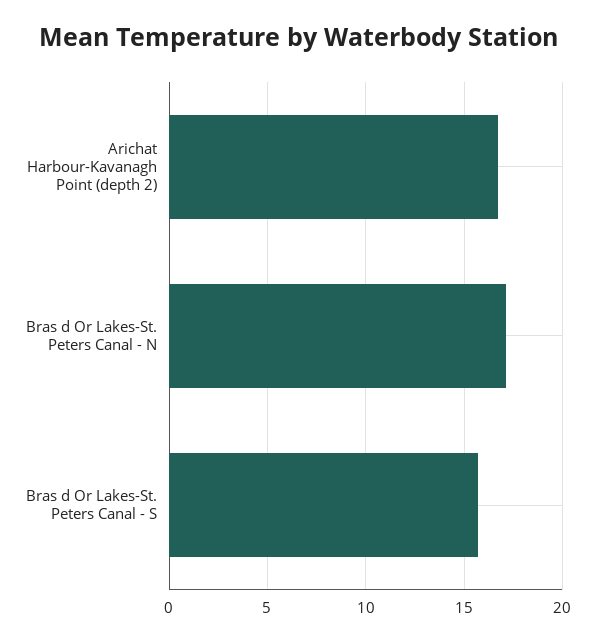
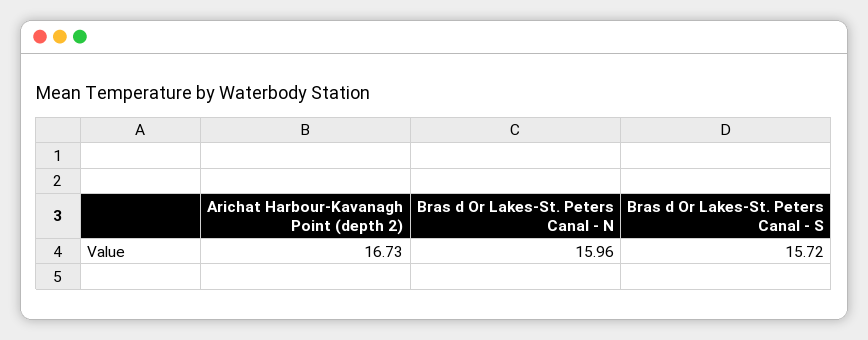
  {
    "Arichat Harbour-Kavanagh Point (depth 2)": 16.73,
-   "Bras d Or Lakes-St. Peters Canal - N": 17,
+   "Bras d Or Lakes-St. Peters Canal - N": 15.96,
    "Bras d Or Lakes-St. Peters Canal - S": 15.72
  }

